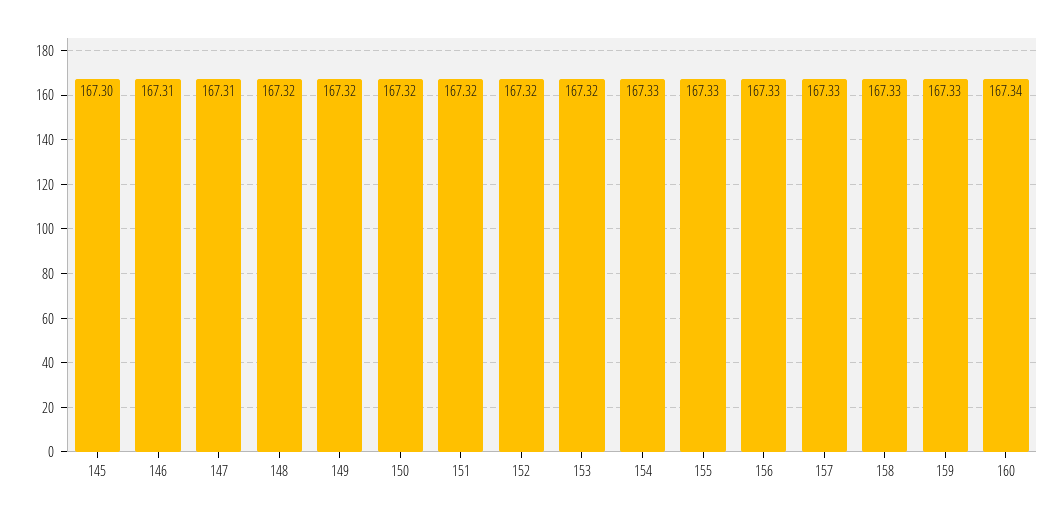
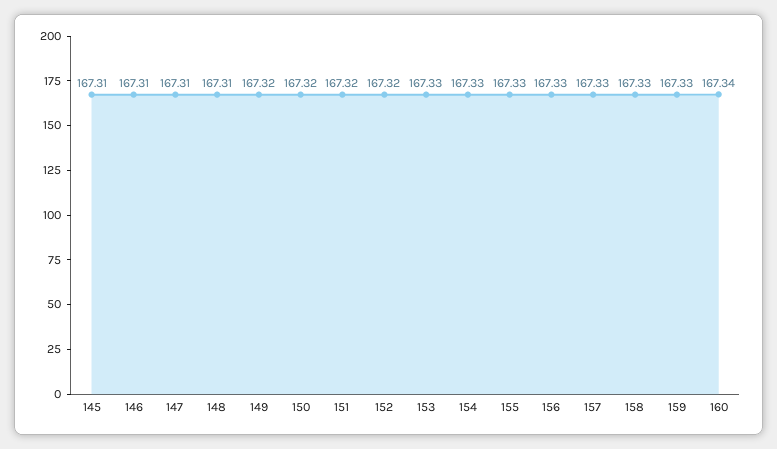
  {
-   "145": 167.3,
+   "145": 167.31,
    "146": 167.31,
    "147": 167.31,
-   "148": 167.32,
+   "148": 167.31,
    "149": 167.32,
    "150": 167.32,
    "151": 167.32,
    "152": 167.32,
-   "153": 167.32,
+   "153": 167.33,
    "154": 167.33,
    "155": 167.33,
    "156": 167.33,
    "157": 167.33,
    "158": 167.33,
    "159": 167.33,
    "160": 167.34
  }

